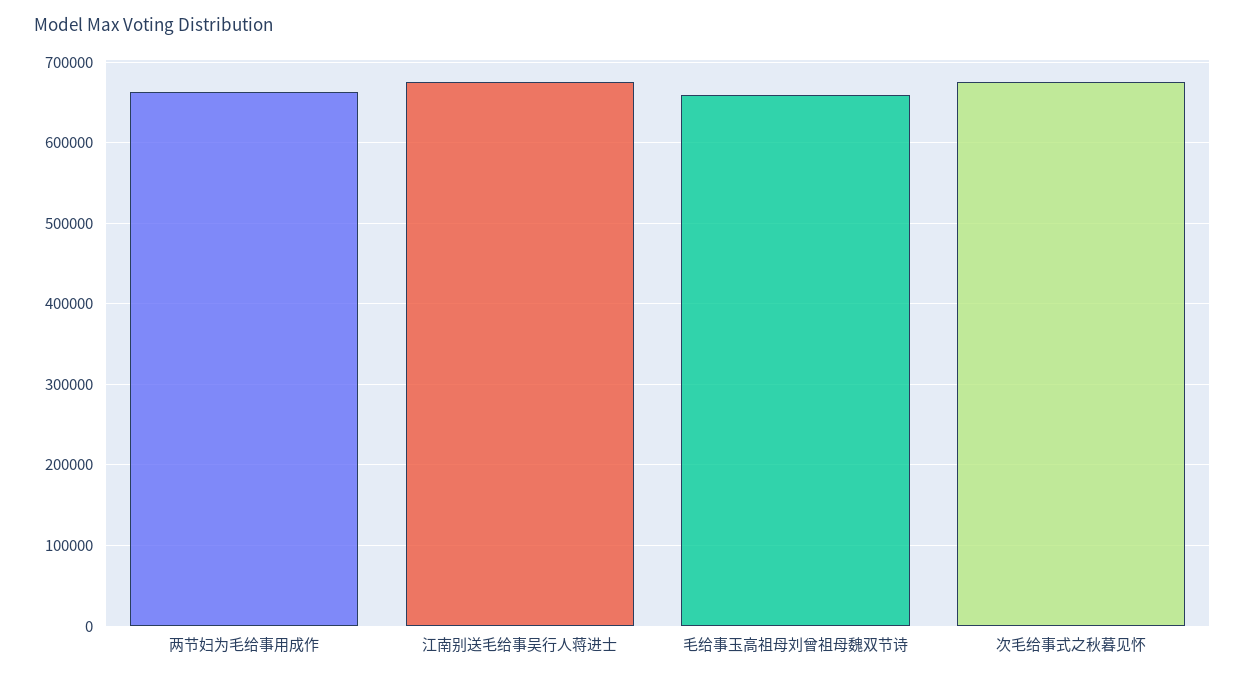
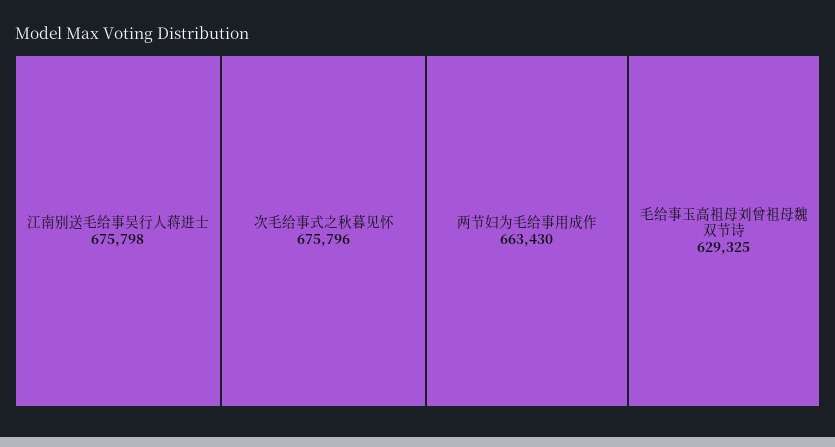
  {
    "两节妇为毛给事用成作": 663430,
    "江南别送毛给事吴行人蒋进士": 675798,
-   "毛给事玉高祖母刘曾祖母魏双节诗": 660000,
+   "毛给事玉高祖母刘曾祖母魏双节诗": 629325,
    "次毛给事式之秋暮见怀": 675796
  }

